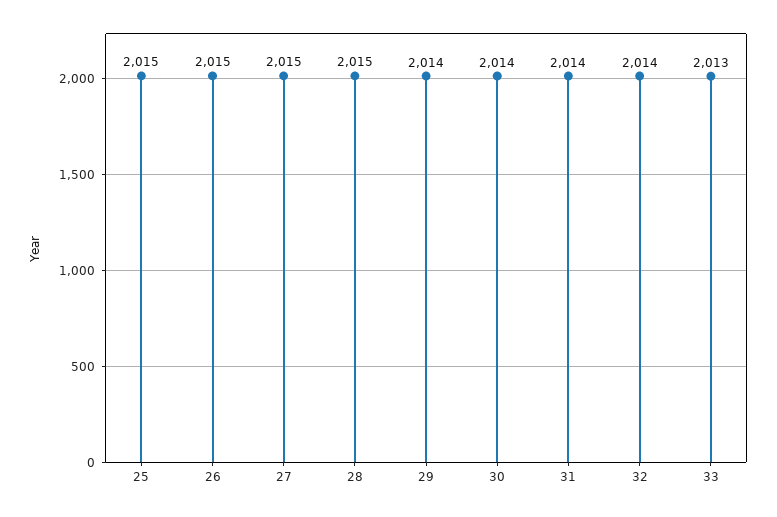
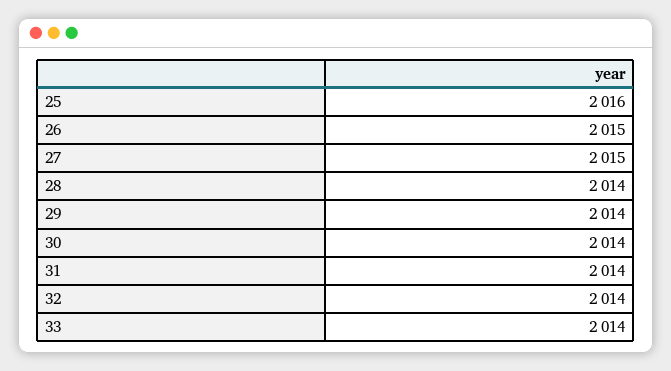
  {
-   "25": 2015,
+   "25": 2016,
    "26": 2015,
    "27": 2015,
-   "28": 2015,
+   "28": 2014,
    "29": 2014,
    "30": 2014,
    "31": 2014,
    "32": 2014,
-   "33": 2013
+   "33": 2014
  }

